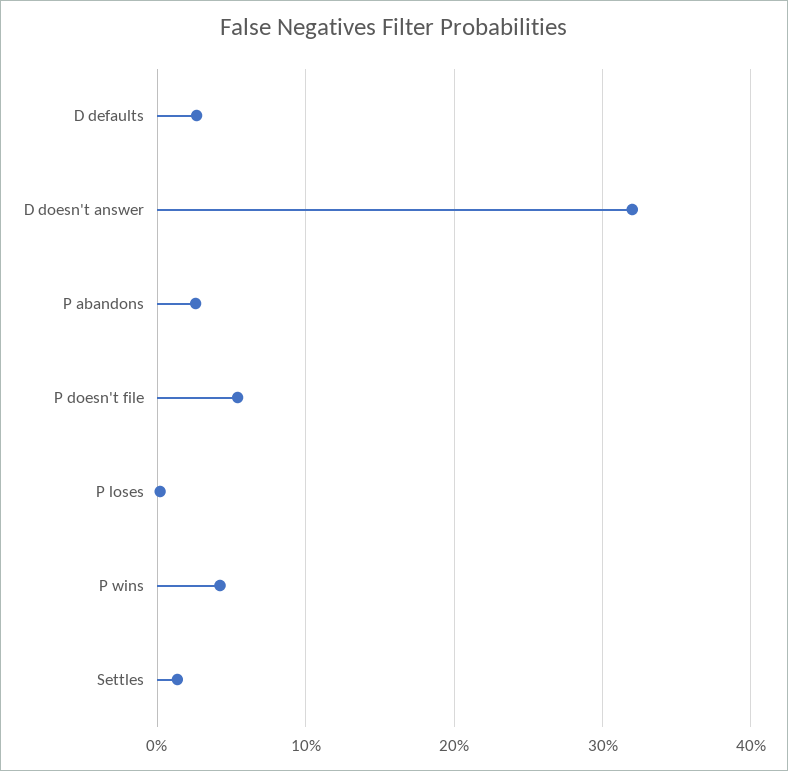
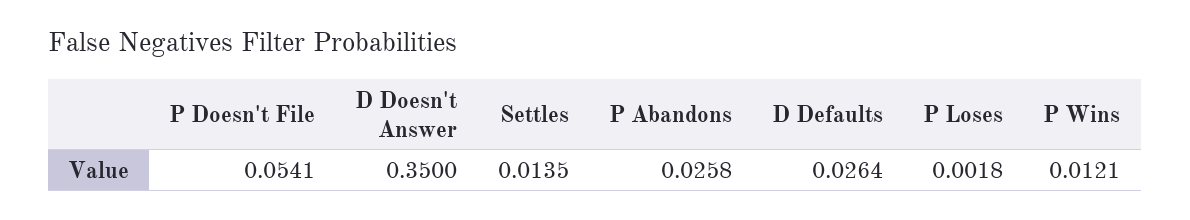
  {
    "D defaults": 0.0264,
-   "D doesn't answer": 0.32,
+   "D doesn't answer": 0.35,
    "P abandons": 0.0258,
    "P doesn't file": 0.0541,
    "P loses": 0.0018,
-   "P wins": 0.04,
+   "P wins": 0.0121,
    "Settles": 0.0135
  }

